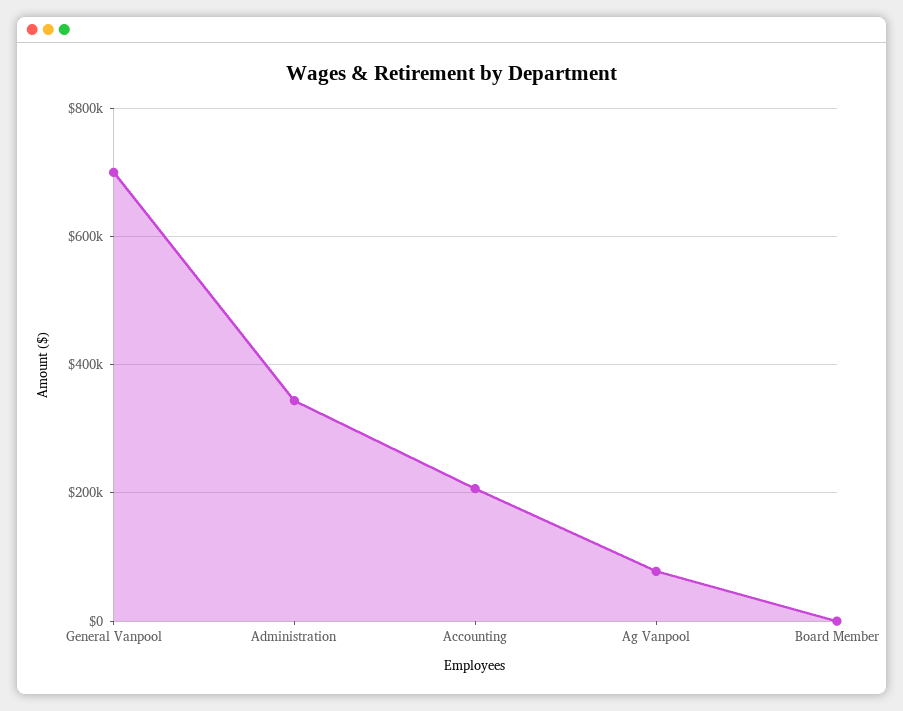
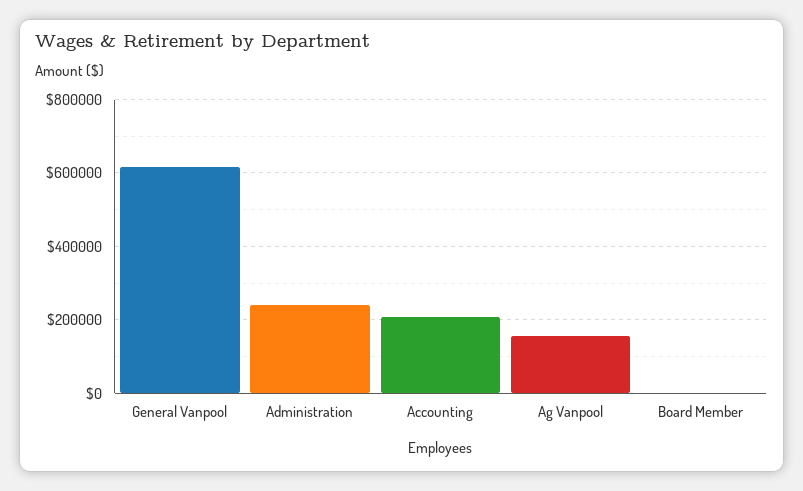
  {
-   "General Vanpool": 700000,
+   "General Vanpool": 620000,
-   "Administration": 340000,
+   "Administration": 240000,
    "Accounting": 200000,
-   "Ag Vanpool": 80000,
+   "Ag Vanpool": 160000,
    "Board Member": 0
  }

